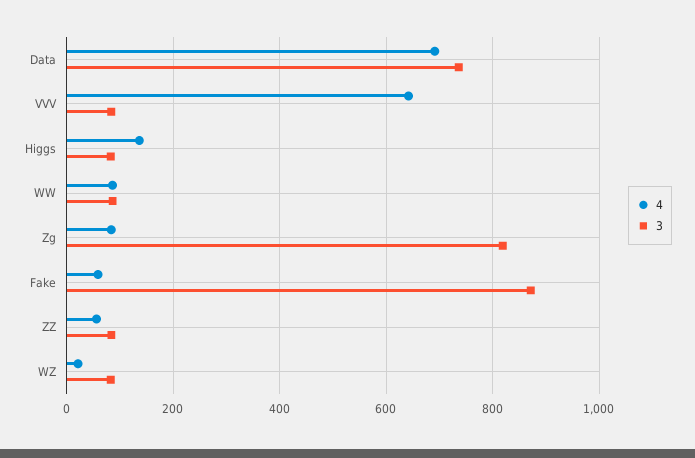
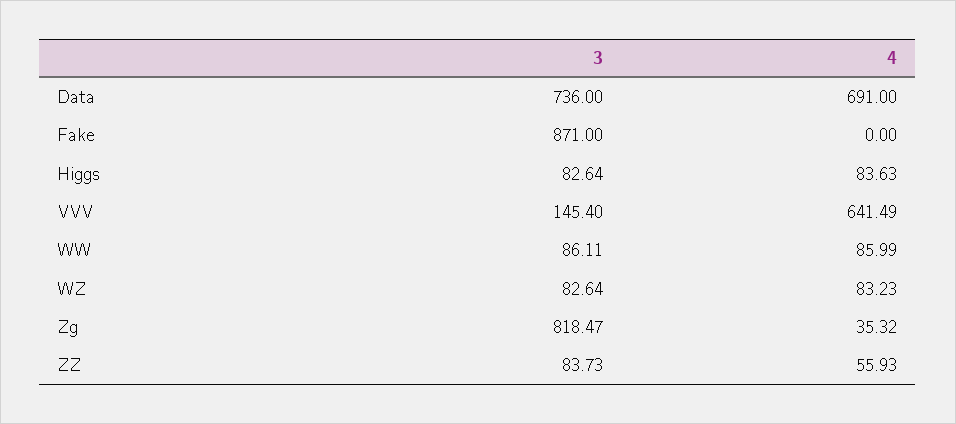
  {
    "4": {
      "Data": 691,
      "VVV": 641.49,
-     "Higgs": 140,
+     "Higgs": 83.63,
      "WW": 85.99,
-     "Zg": 80,
+     "Zg": 35.32,
-     "Fake": 60,
+     "Fake": 0,
      "ZZ": 55.93,
-     "WZ": 20
+     "WZ": 83.23
    },
    "3": {
      "Data": 736,
-     "VVV": 80,
+     "VVV": 145.4,
      "Higgs": 82.64,
      "WW": 86.11,
      "Zg": 818.47,
      "Fake": 871,
      "ZZ": 83.73,
      "WZ": 82.64
    }
  }

